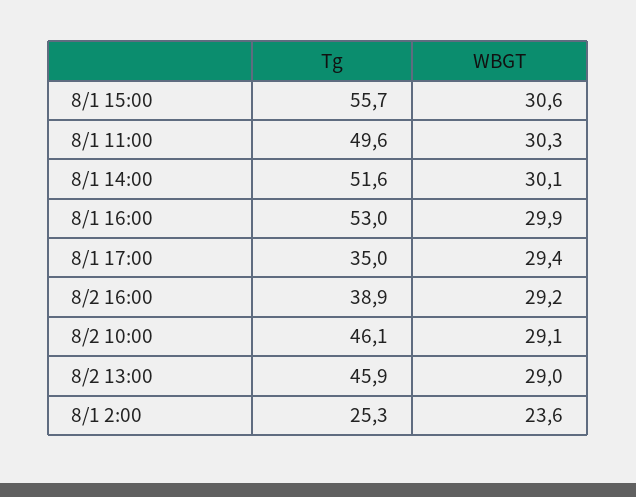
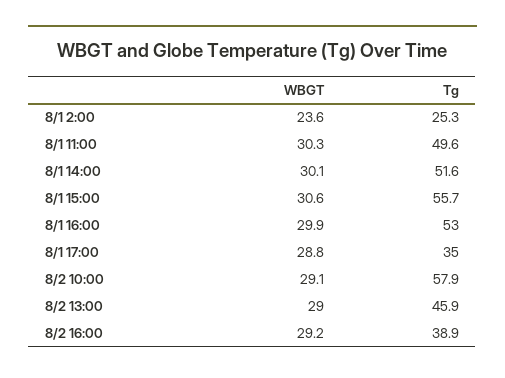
  {
    "Tg": {
      "8/1 15:00": 55.7,
      "8/1 11:00": 49.6,
      "8/1 14:00": 51.6,
      "8/1 16:00": 53,
      "8/1 17:00": 35,
      "8/2 16:00": 38.9,
-     "8/2 10:00": 46.1,
+     "8/2 10:00": 57.9,
      "8/2 13:00": 45.9,
      "8/1 2:00": 25.3
    },
    "WBGT": {
      "8/1 15:00": 30.6,
      "8/1 11:00": 30.3,
      "8/1 14:00": 30.1,
      "8/1 16:00": 29.9,
-     "8/1 17:00": 29.4,
+     "8/1 17:00": 28.8,
      "8/2 16:00": 29.2,
      "8/2 10:00": 29.1,
      "8/2 13:00": 29,
      "8/1 2:00": 23.6
    }
  }

